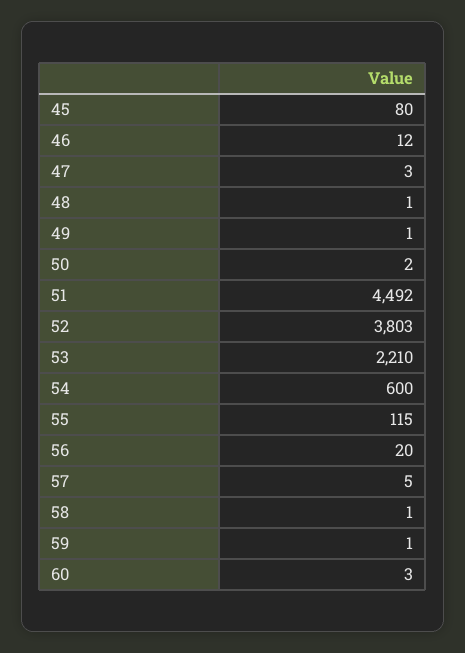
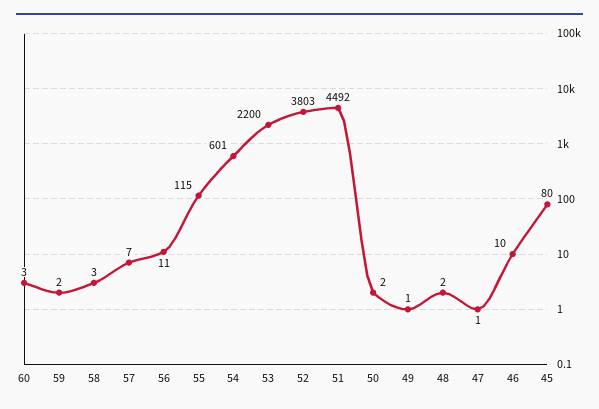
  {
    "45": 80,
-   "46": 12,
+   "46": 10,
-   "47": 3,
+   "47": 1,
-   "48": 1,
+   "48": 2,
    "49": 1,
    "50": 2,
    "51": 4492,
    "52": 3803,
-   "53": 2210,
+   "53": 2200,
-   "54": 600,
+   "54": 601,
    "55": 115,
-   "56": 20,
+   "56": 11,
-   "57": 5,
+   "57": 7,
-   "58": 1,
+   "58": 3,
-   "59": 1,
+   "59": 2,
    "60": 3
  }

